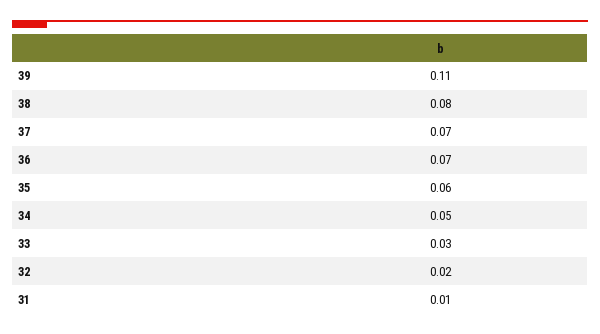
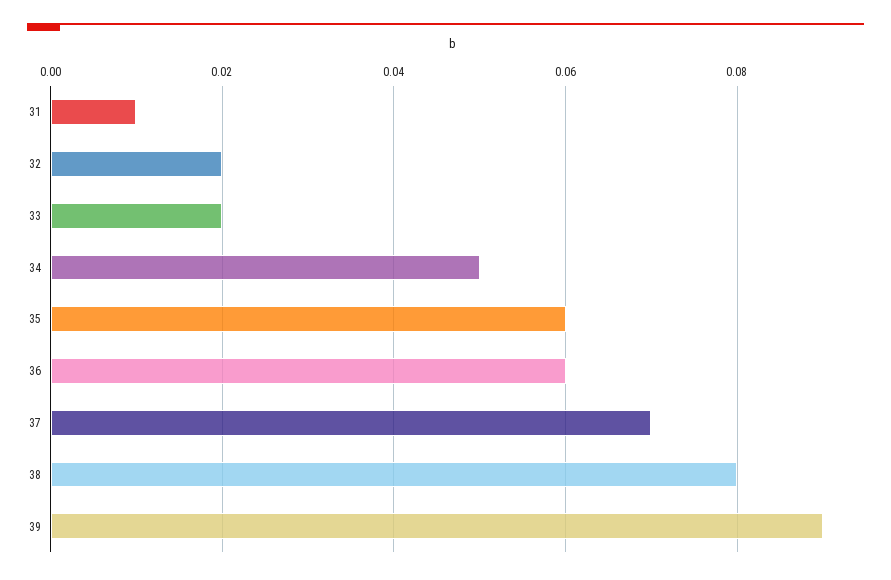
  {
-   "39": 0.11,
+   "39": 0.09,
    "38": 0.08,
    "37": 0.07,
-   "36": 0.07,
+   "36": 0.06,
    "35": 0.06,
    "34": 0.05,
-   "33": 0.03,
+   "33": 0.02,
    "32": 0.02,
    "31": 0.01
  }

